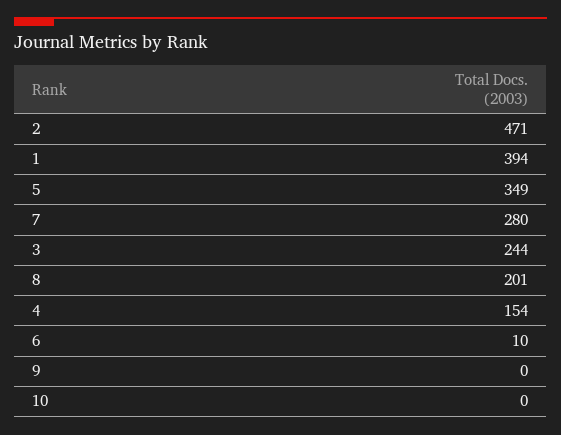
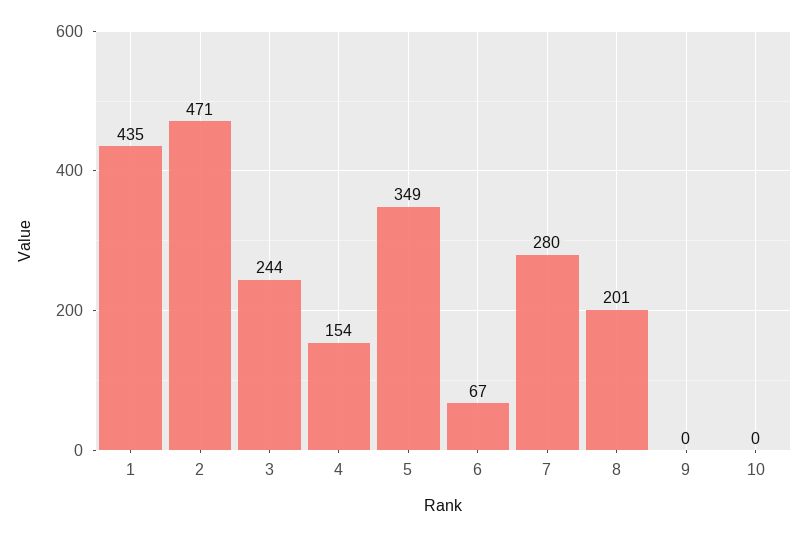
  {
    "2": 471,
-   "1": 394,
+   "1": 435,
    "5": 349,
    "7": 280,
    "3": 244,
    "8": 201,
    "4": 154,
-   "6": 10,
+   "6": 67,
    "9": 0,
    "10": 0
  }

